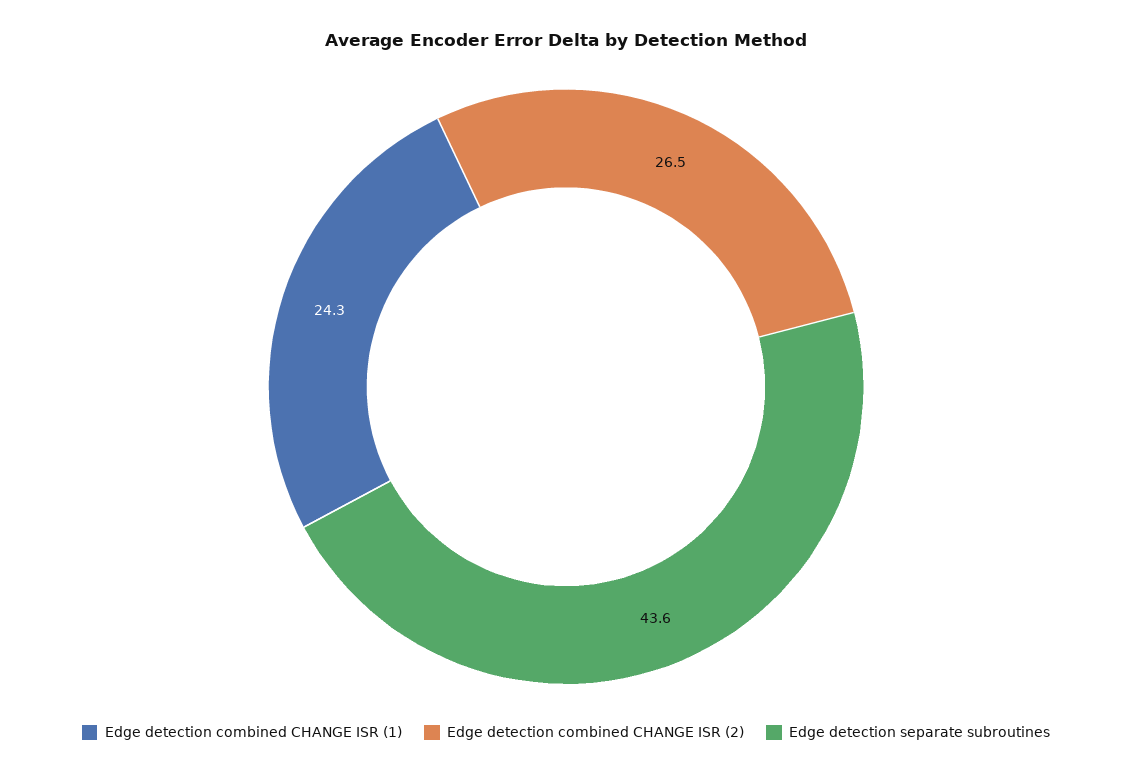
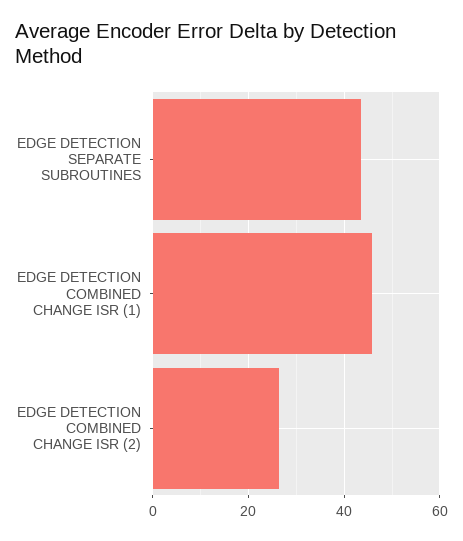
  {
-   "Edge detection combined CHANGE ISR (1)": 24.3,
+   "Edge detection combined CHANGE ISR (1)": 46,
    "Edge detection combined CHANGE ISR (2)": 26.5,
    "Edge detection separate subroutines": 43.6
  }

